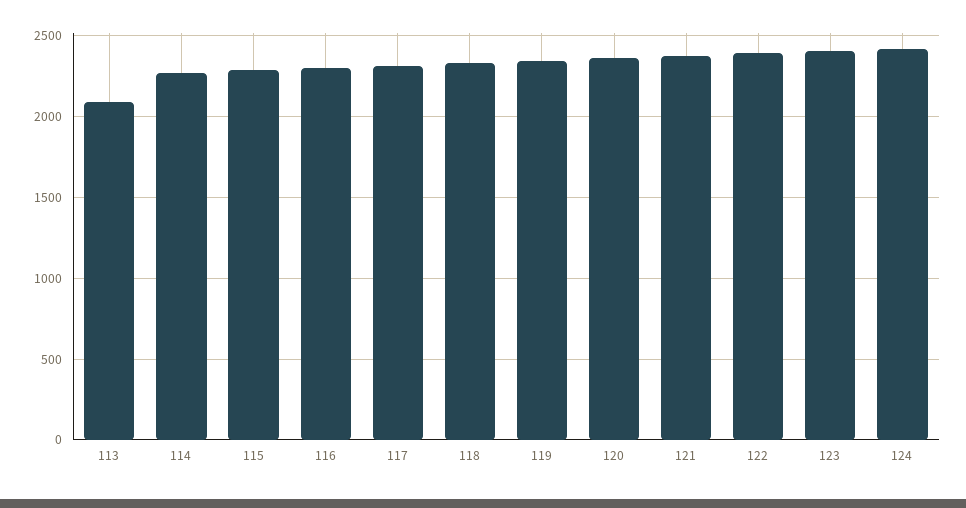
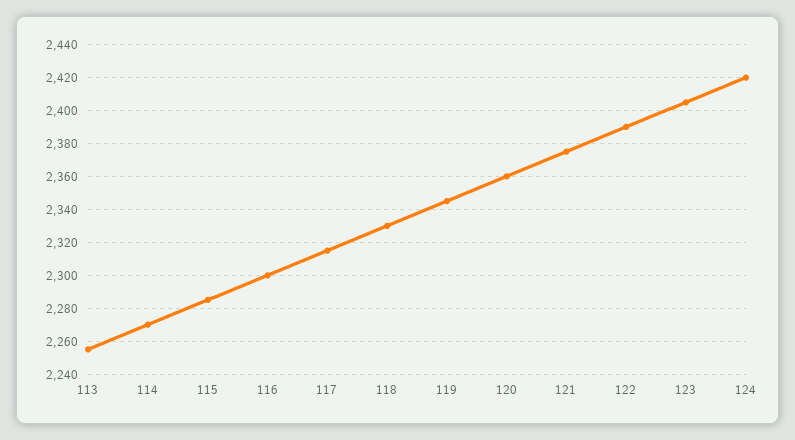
  {
-   "113": 2100,
+   "113": 2255,
    "114": 2270,
    "115": 2285,
    "116": 2300,
    "117": 2315,
    "118": 2330,
    "119": 2345,
    "120": 2360,
    "121": 2375,
    "122": 2390,
    "123": 2405,
    "124": 2420
  }

